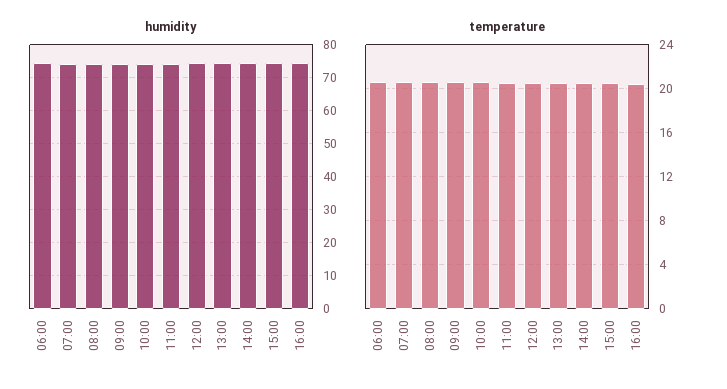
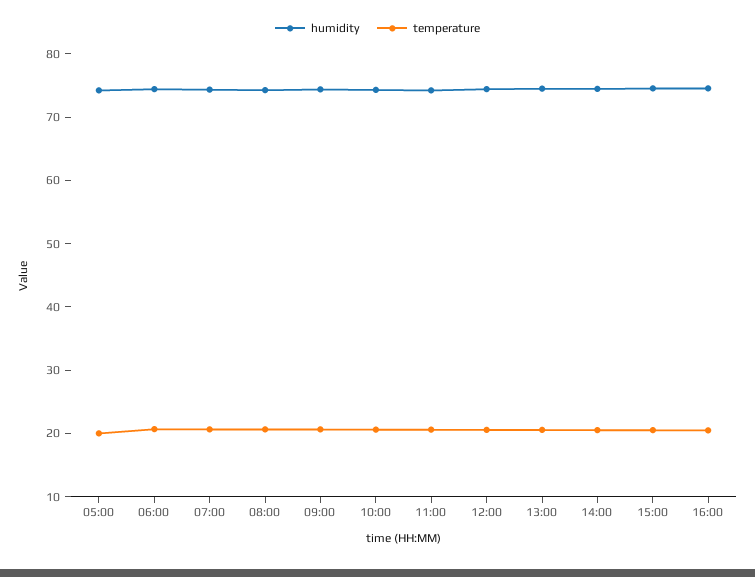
  {
    "humidity": {
      "06:00": 74,
      "07:00": 74,
      "08:00": 74,
      "09:00": 74,
      "10:00": 74,
      "11:00": 74,
      "12:00": 74,
      "13:00": 74,
      "14:00": 74,
      "15:00": 74,
-     "16:00": 74
+     "16:00": 74,
+     "05:00": 74
    },
    "temperature": {
      "06:00": 21,
      "07:00": 21,
      "08:00": 21,
      "09:00": 21,
      "10:00": 21,
      "11:00": 21,
      "12:00": 21,
      "13:00": 21,
      "14:00": 21,
      "15:00": 21,
-     "16:00": 20
+     "16:00": 20,
+     "05:00": 20
    }
  }

